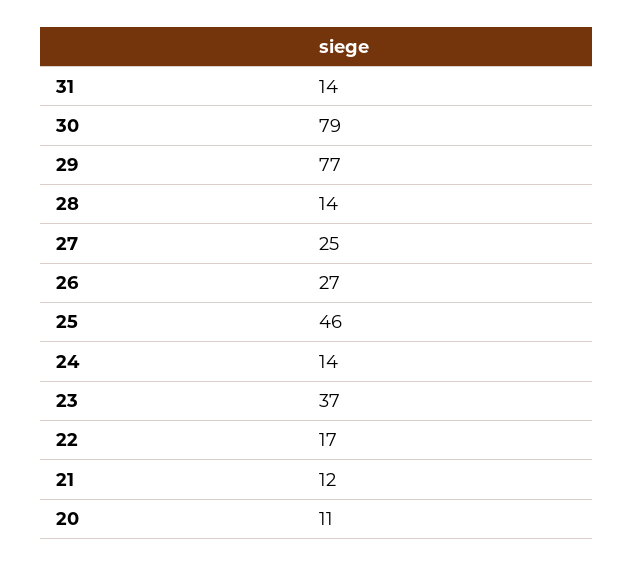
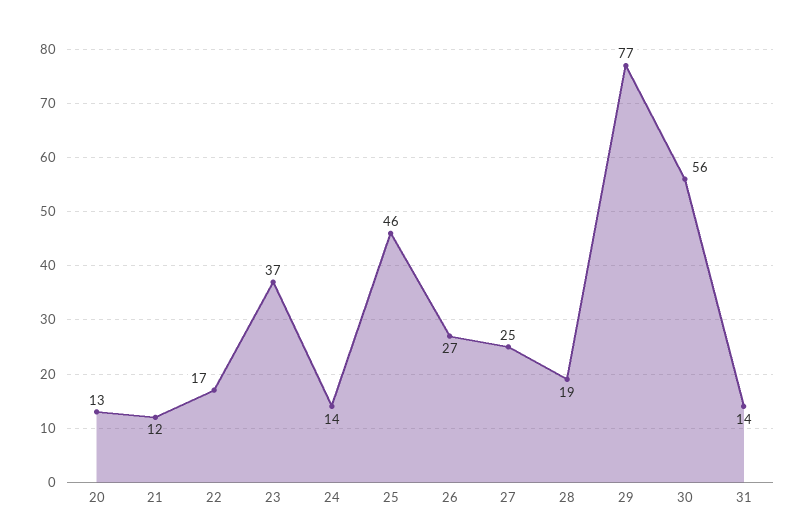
  {
    "31": 14,
-   "30": 79,
+   "30": 56,
    "29": 77,
-   "28": 14,
+   "28": 19,
    "27": 25,
    "26": 27,
    "25": 46,
    "24": 14,
    "23": 37,
    "22": 17,
    "21": 12,
-   "20": 11
+   "20": 13
  }

